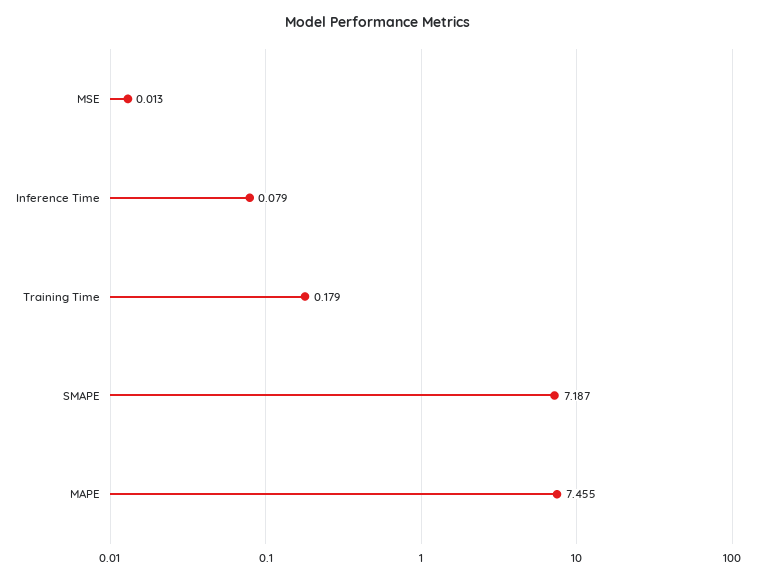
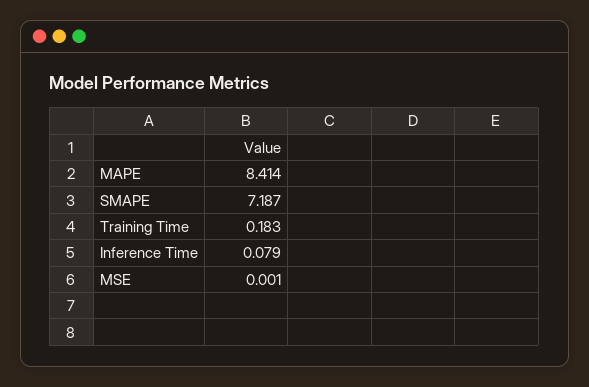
  {
-   "MSE": 0.013,
+   "MSE": 0.001,
    "Inference Time": 0.079,
-   "Training Time": 0.179,
+   "Training Time": 0.183,
    "SMAPE": 7.187,
-   "MAPE": 7.455
+   "MAPE": 8.414
  }

